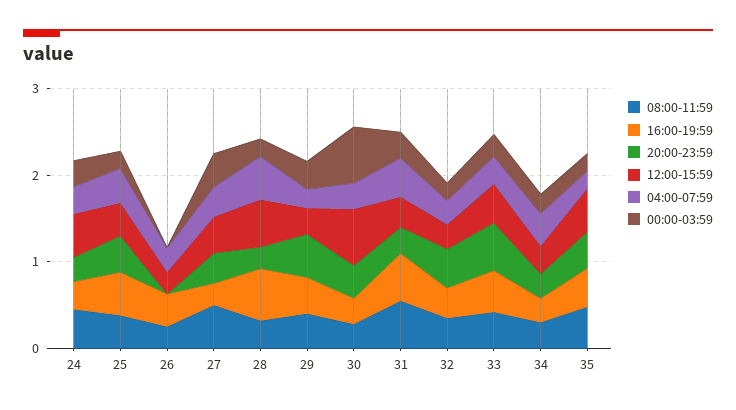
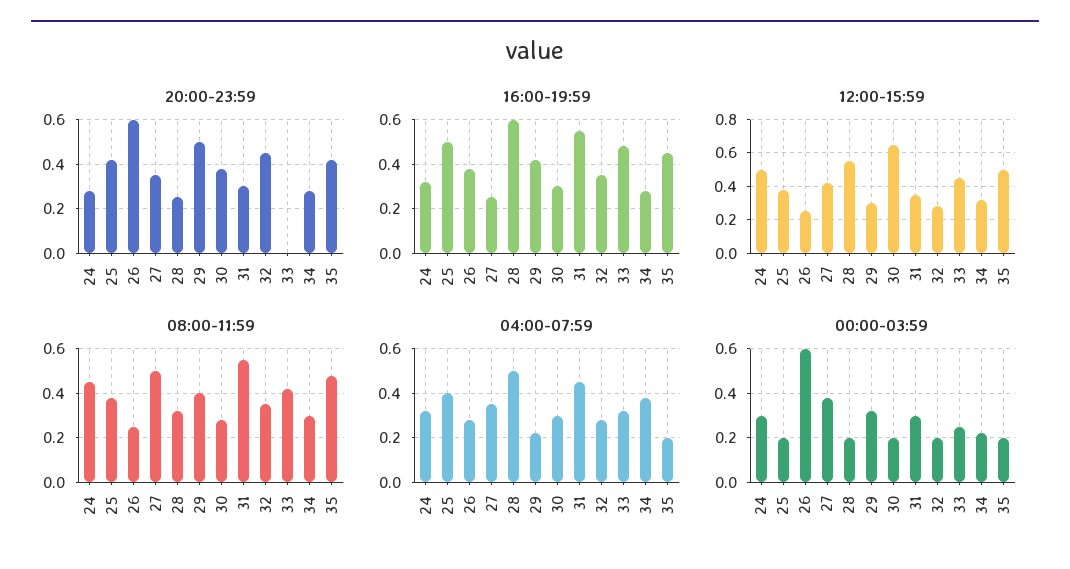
  {
    "08:00-11:59": {
      "24": 0.45,
      "25": 0.4,
      "26": 0.25,
      "27": 0.5,
      "28": 0.3,
      "29": 0.4,
      "30": 0.3,
      "31": 0.55,
      "32": 0.35,
      "33": 0.4,
      "34": 0.3,
      "35": 0.5
    },
    "16:00-19:59": {
      "24": 0.3,
      "25": 0.5,
      "26": 0.4,
      "27": 0.25,
      "28": 0.6,
      "29": 0.4,
      "30": 0.3,
      "31": 0.55,
      "32": 0.35,
      "33": 0.5,
      "34": 0.3,
      "35": 0.45
    },
    "20:00-23:59": {
      "24": 0.3,
      "25": 0.4,
-     "26": 0,
+     "26": 0.6,
      "27": 0.35,
      "28": 0.25,
      "29": 0.5,
      "30": 0.4,
      "31": 0.3,
      "32": 0.45,
-     "33": 0.6,
+     "33": 0,
      "34": 0.3,
      "35": 0.4
    },
    "12:00-15:59": {
      "24": 0.5,
      "25": 0.4,
      "26": 0.25,
      "27": 0.4,
      "28": 0.55,
      "29": 0.3,
      "30": 0.65,
      "31": 0.35,
      "32": 0.3,
      "33": 0.45,
      "34": 0.3,
      "35": 0.5
    },
    "04:00-07:59": {
      "24": 0.3,
      "25": 0.4,
      "26": 0.3,
      "27": 0.35,
      "28": 0.5,
      "29": 0.2,
      "30": 0.3,
      "31": 0.45,
      "32": 0.3,
      "33": 0.3,
      "34": 0.4,
      "35": 0.2
    },
    "00:00-03:59": {
      "24": 0.3,
      "25": 0.2,
-     "26": 0,
+     "26": 0.6,
      "27": 0.4,
      "28": 0.2,
      "29": 0.3,
-     "30": 0.6,
+     "30": 0.2,
      "31": 0.3,
      "32": 0.2,
      "33": 0.25,
      "34": 0.2,
      "35": 0.2
    }
  }

